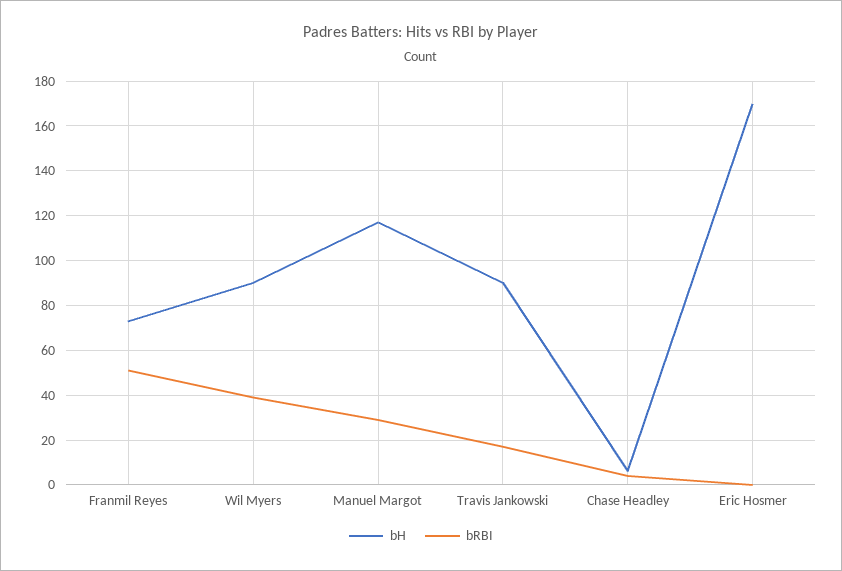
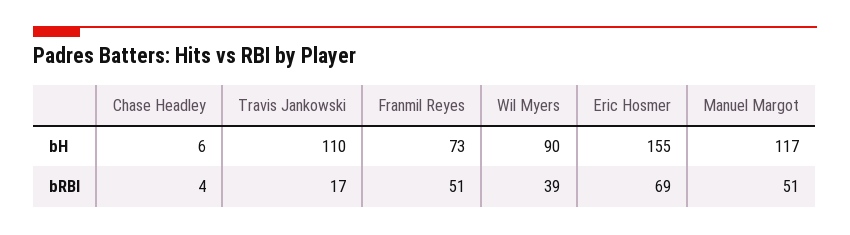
  {
    "bH": {
      "Franmil Reyes": 73,
      "Wil Myers": 90,
      "Manuel Margot": 117,
-     "Travis Jankowski": 90,
+     "Travis Jankowski": 110,
      "Chase Headley": 6,
-     "Eric Hosmer": 170
+     "Eric Hosmer": 155
    },
    "bRBI": {
      "Franmil Reyes": 51,
      "Wil Myers": 39,
-     "Manuel Margot": 30,
+     "Manuel Margot": 51,
      "Travis Jankowski": 17,
      "Chase Headley": 4,
-     "Eric Hosmer": 0
+     "Eric Hosmer": 69
    }
  }

